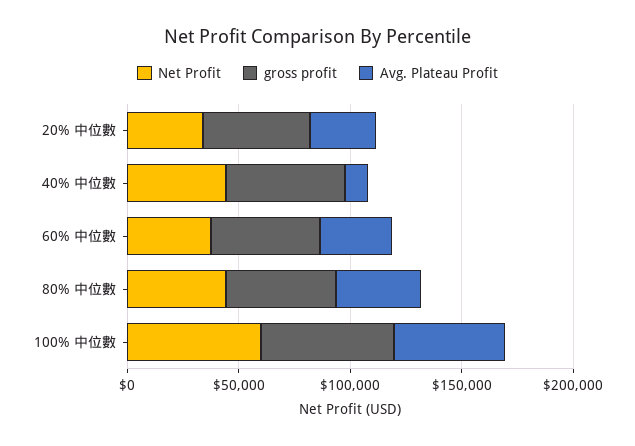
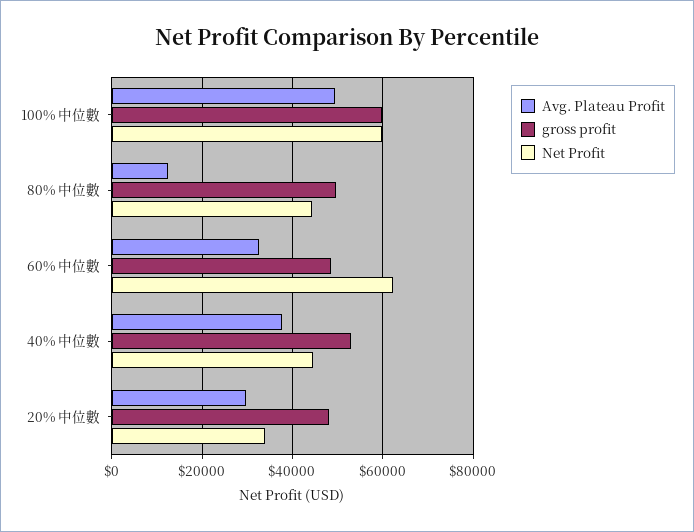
  {
    "Net Profit": {
      "20% 中位數": 34000,
      "40% 中位數": 44000,
-     "60% 中位數": 40000,
+     "60% 中位數": 62000,
      "80% 中位數": 44000,
      "100% 中位數": 60000
    },
    "gross profit": {
      "20% 中位數": 48000,
      "40% 中位數": 52000,
      "60% 中位數": 48000,
      "80% 中位數": 50000,
      "100% 中位數": 60000
    },
    "Avg. Plateau Profit": {
      "20% 中位數": 30000,
-     "40% 中位數": 10000,
+     "40% 中位數": 38000,
      "60% 中位數": 32000,
-     "80% 中位數": 40000,
+     "80% 中位數": 12000,
      "100% 中位數": 50000
    }
  }

